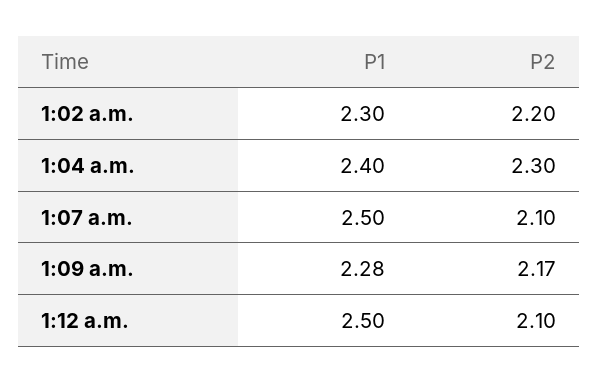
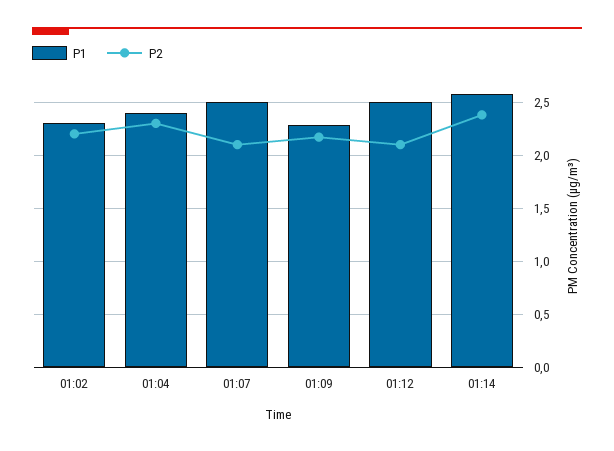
  {
    "P1": {
      "1:02 a.m.": 2.3,
      "1:04 a.m.": 2.4,
      "1:07 a.m.": 2.5,
      "1:09 a.m.": 2.28,
-     "1:12 a.m.": 2.5
+     "1:12 a.m.": 2.5,
+     "01:14": 2.6
    },
    "P2": {
      "1:02 a.m.": 2.2,
      "1:04 a.m.": 2.3,
      "1:07 a.m.": 2.1,
      "1:09 a.m.": 2.17,
-     "1:12 a.m.": 2.1
+     "1:12 a.m.": 2.1,
+     "01:14": 2.4
    }
  }

